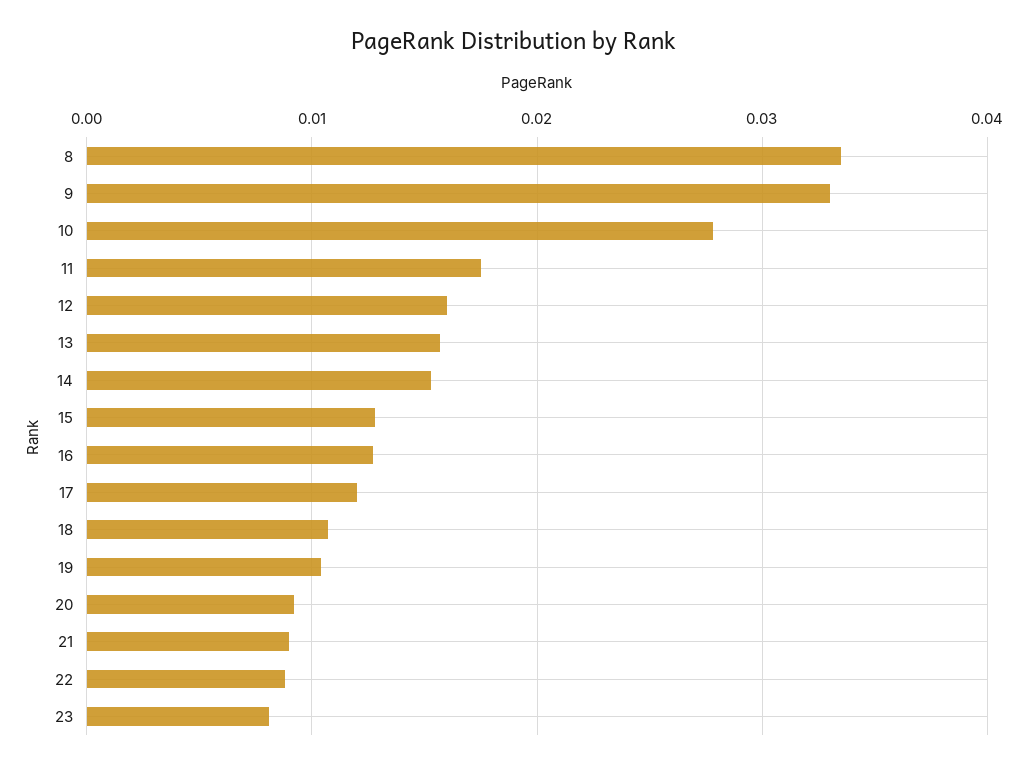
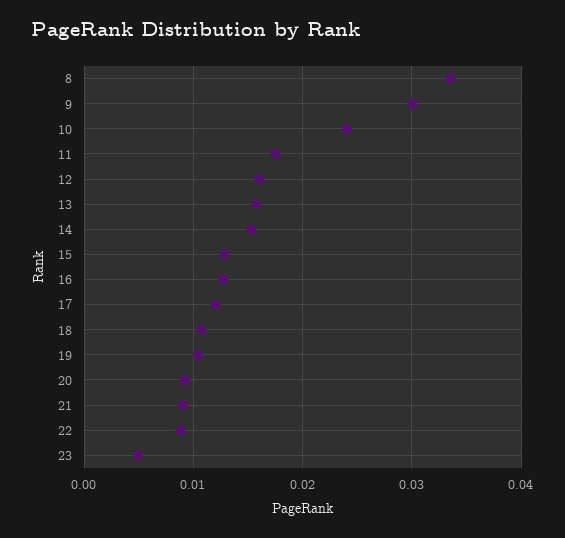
  {
    "8": 0.034,
-   "9": 0.033,
+   "9": 0.03,
-   "10": 0.028,
+   "10": 0.024,
    "11": 0.018,
    "12": 0.016,
    "13": 0.016,
    "14": 0.015,
    "15": 0.013,
    "16": 0.013,
    "17": 0.012,
    "18": 0.011,
    "19": 0.01,
    "20": 0.009,
    "21": 0.009,
    "22": 0.009,
-   "23": 0.008
+   "23": 0.005
  }

